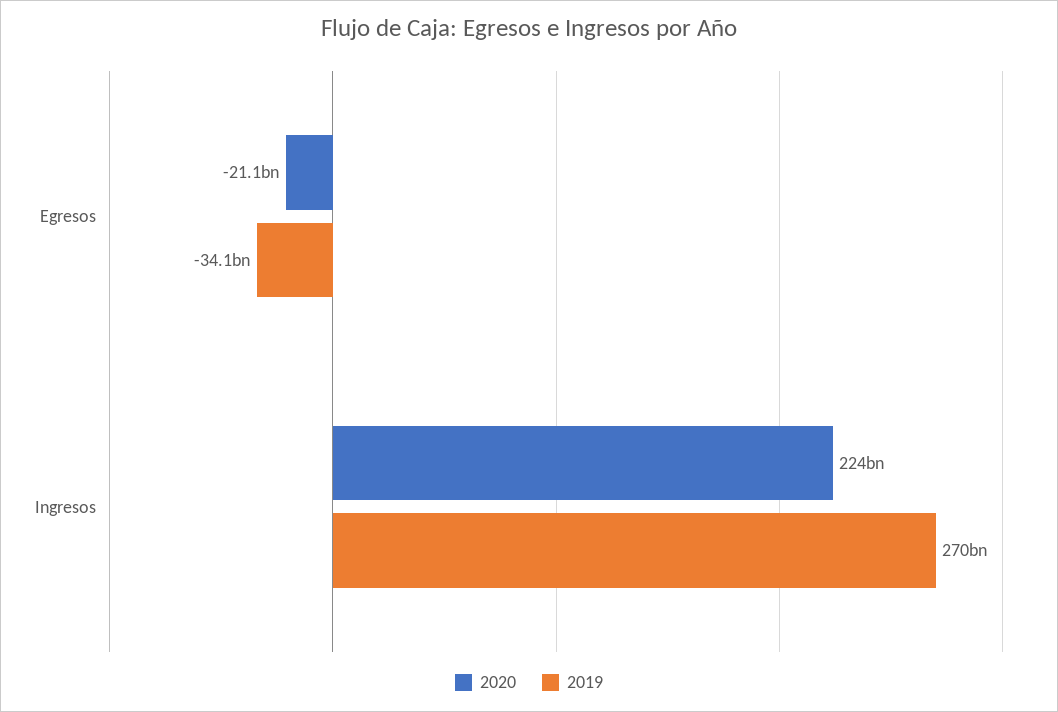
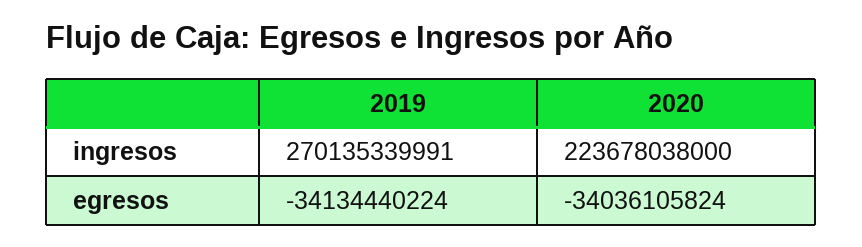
  {
    "2020": {
-     "Egresos": -21100000000,
+     "Egresos": -34036105824,
      "Ingresos": 223678038000
    },
    "2019": {
      "Egresos": -34134440224,
      "Ingresos": 270135339991
    }
  }

